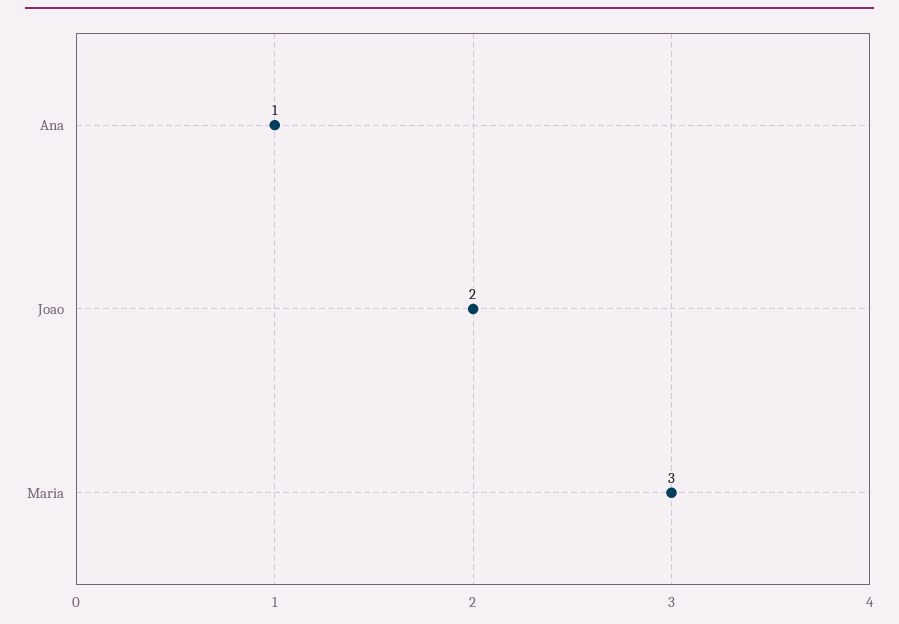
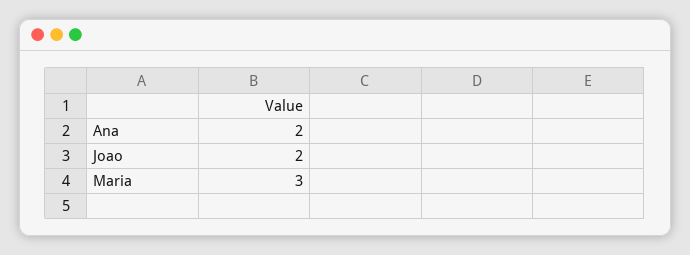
  {
-   "Ana": 1,
+   "Ana": 2,
    "Joao": 2,
    "Maria": 3
  }

